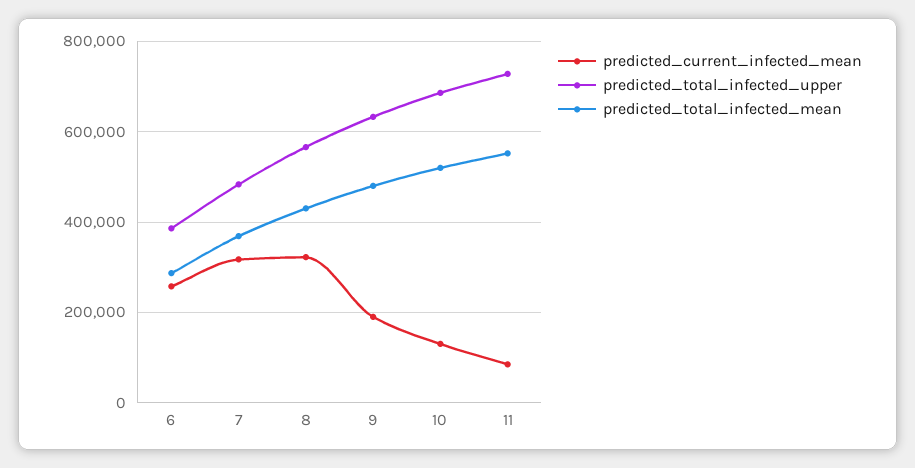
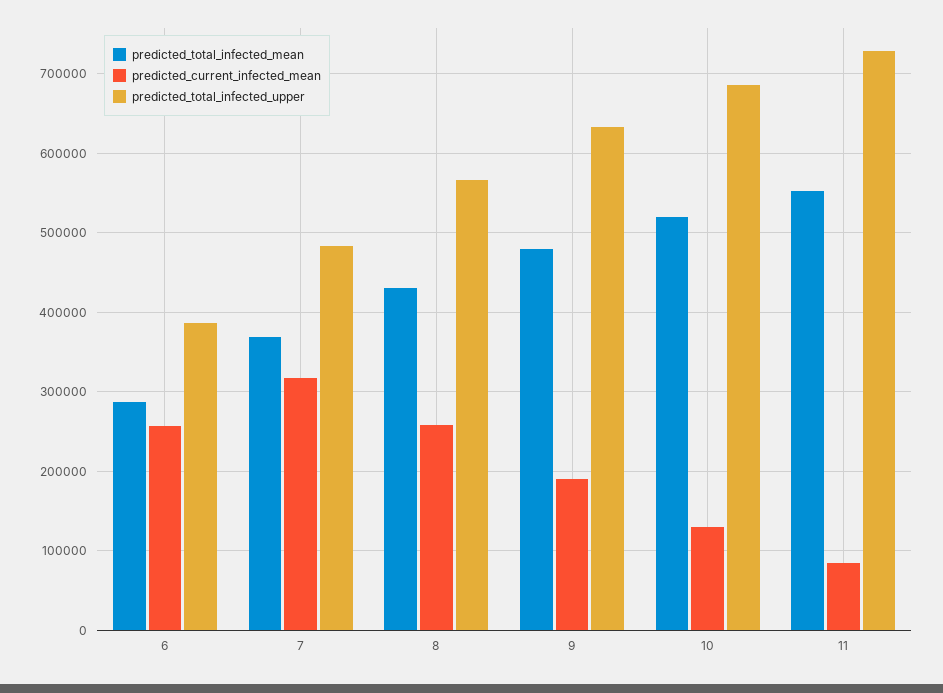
  {
    "predicted_current_infected_mean": {
      "6": 260000,
      "7": 320000,
-     "8": 320000,
+     "8": 260000,
      "9": 190000,
      "10": 130000,
      "11": 90000
    },
    "predicted_total_infected_upper": {
      "6": 390000,
      "7": 480000,
      "8": 570000,
      "9": 630000,
      "10": 690000,
      "11": 730000
    },
    "predicted_total_infected_mean": {
      "6": 290000,
      "7": 370000,
      "8": 430000,
      "9": 480000,
      "10": 520000,
      "11": 550000
    }
  }

